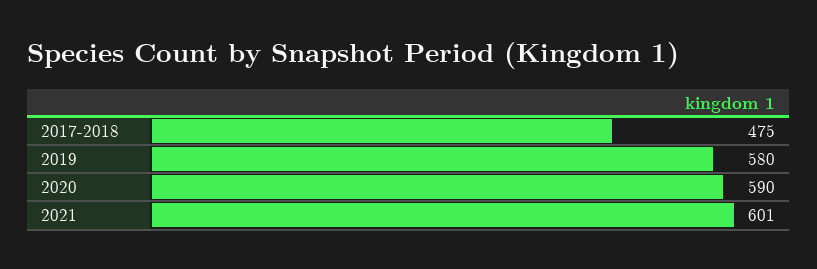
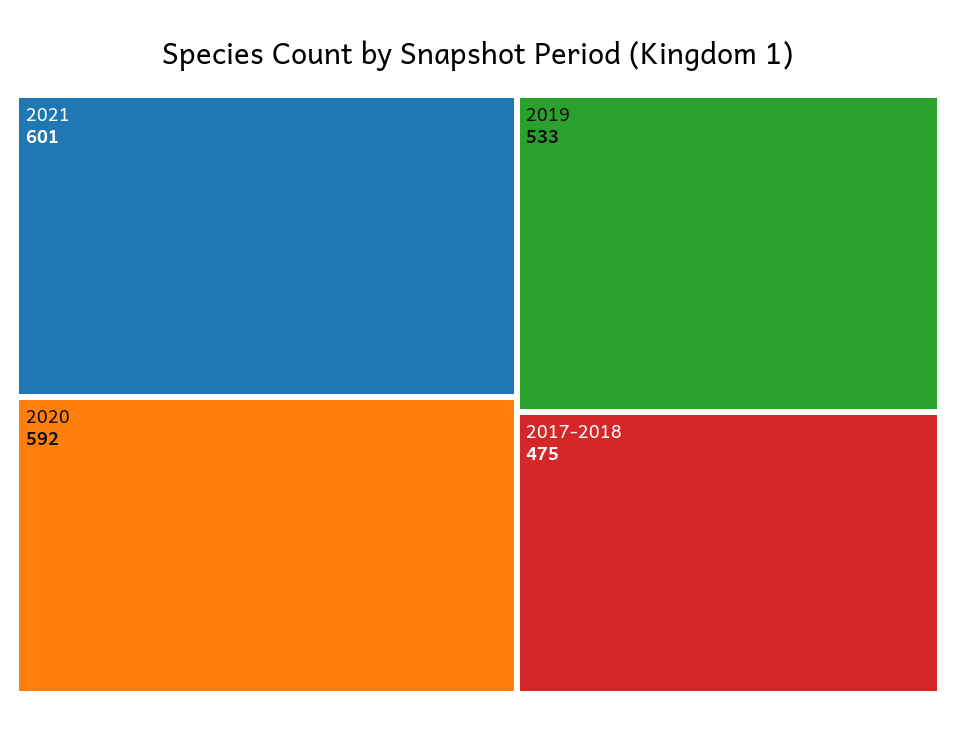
  {
    "2017-2018": 475,
-   "2019": 580,
+   "2019": 533,
-   "2020": 590,
+   "2020": 592,
    "2021": 601
  }

